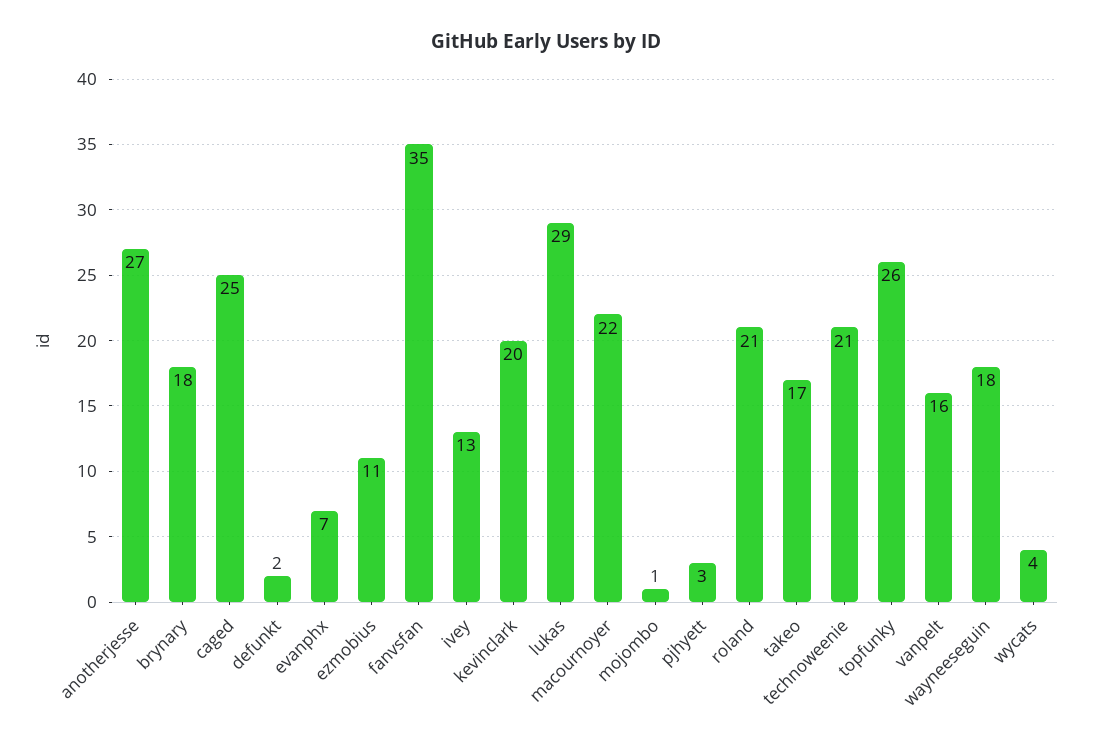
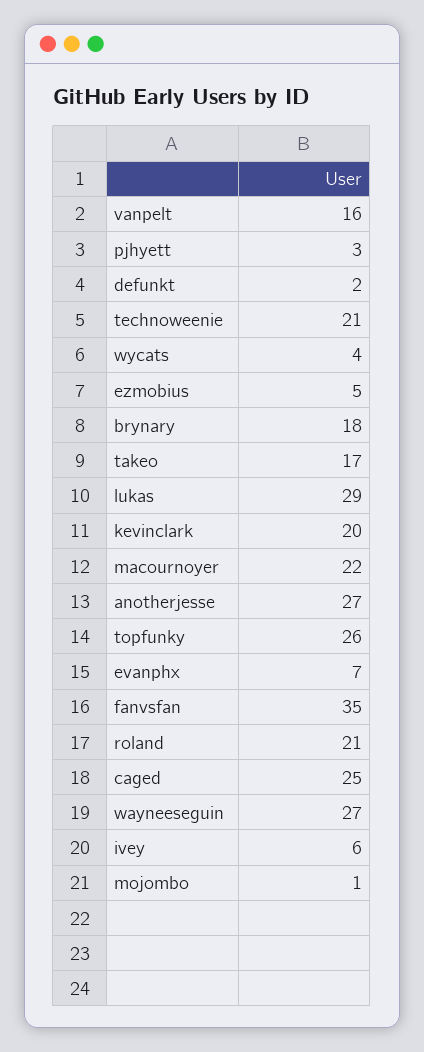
  {
    "anotherjesse": 27,
    "brynary": 18,
    "caged": 25,
    "defunkt": 2,
    "evanphx": 7,
-   "ezmobius": 11,
+   "ezmobius": 5,
    "fanvsfan": 35,
-   "ivey": 13,
+   "ivey": 6,
    "kevinclark": 20,
    "lukas": 29,
    "macournoyer": 22,
    "mojombo": 1,
    "pjhyett": 3,
    "roland": 21,
    "takeo": 17,
    "technoweenie": 21,
    "topfunky": 26,
    "vanpelt": 16,
-   "wayneeseguin": 18,
+   "wayneeseguin": 27,
    "wycats": 4
  }

